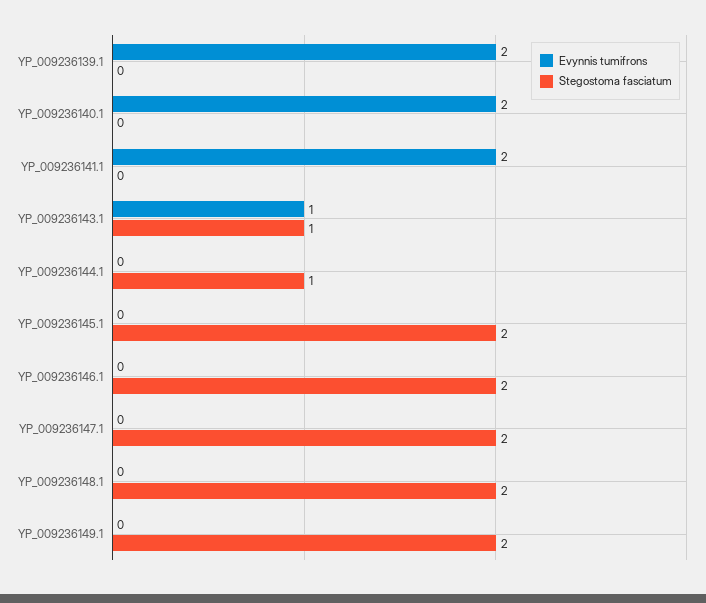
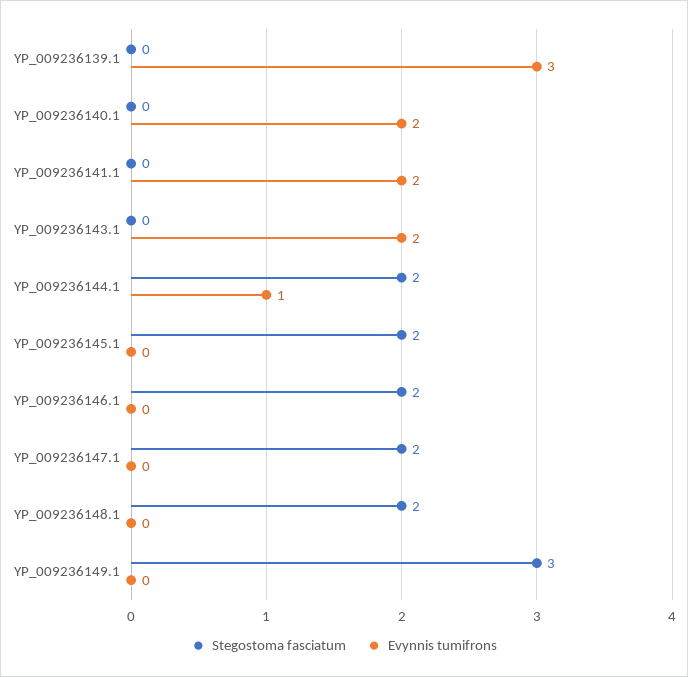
  {
    "Evynnis tumifrons": {
-     "YP_009236139.1": 2,
+     "YP_009236139.1": 3,
      "YP_009236140.1": 2,
      "YP_009236141.1": 2,
-     "YP_009236143.1": 1,
+     "YP_009236143.1": 2,
-     "YP_009236144.1": 0,
+     "YP_009236144.1": 1,
      "YP_009236145.1": 0,
      "YP_009236146.1": 0,
      "YP_009236147.1": 0,
      "YP_009236148.1": 0,
      "YP_009236149.1": 0
    },
    "Stegostoma fasciatum": {
      "YP_009236139.1": 0,
      "YP_009236140.1": 0,
      "YP_009236141.1": 0,
-     "YP_009236143.1": 1,
+     "YP_009236143.1": 0,
-     "YP_009236144.1": 1,
+     "YP_009236144.1": 2,
      "YP_009236145.1": 2,
      "YP_009236146.1": 2,
      "YP_009236147.1": 2,
      "YP_009236148.1": 2,
-     "YP_009236149.1": 2
+     "YP_009236149.1": 3
    }
  }

